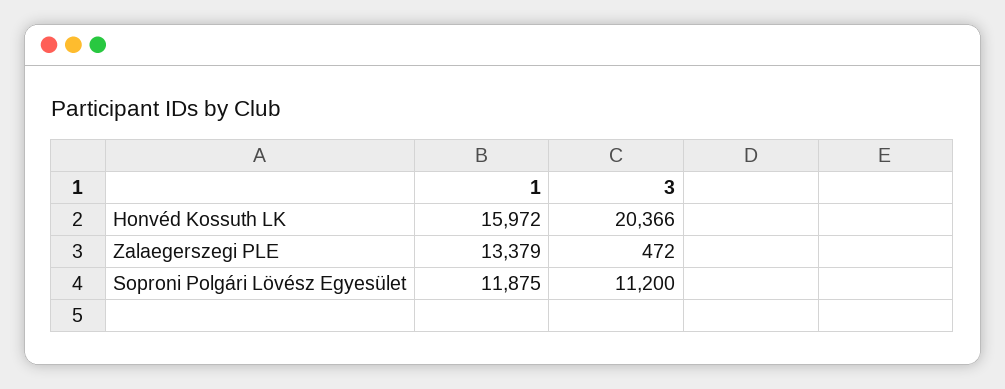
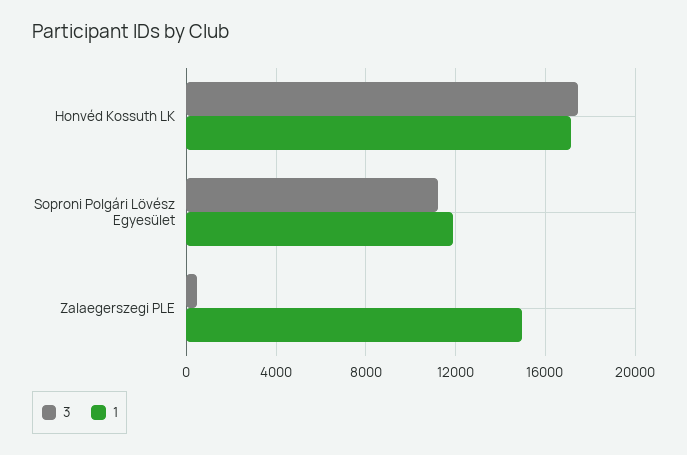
  {
    "1": {
-     "Honvéd Kossuth LK": 15972,
+     "Honvéd Kossuth LK": 17000,
-     "Zalaegerszegi PLE": 13379,
+     "Zalaegerszegi PLE": 15000,
      "Soproni Polgári Lövész Egyesület": 11875
    },
    "3": {
-     "Honvéd Kossuth LK": 20366,
+     "Honvéd Kossuth LK": 17500,
      "Zalaegerszegi PLE": 472,
      "Soproni Polgári Lövész Egyesület": 11200
    }
  }

